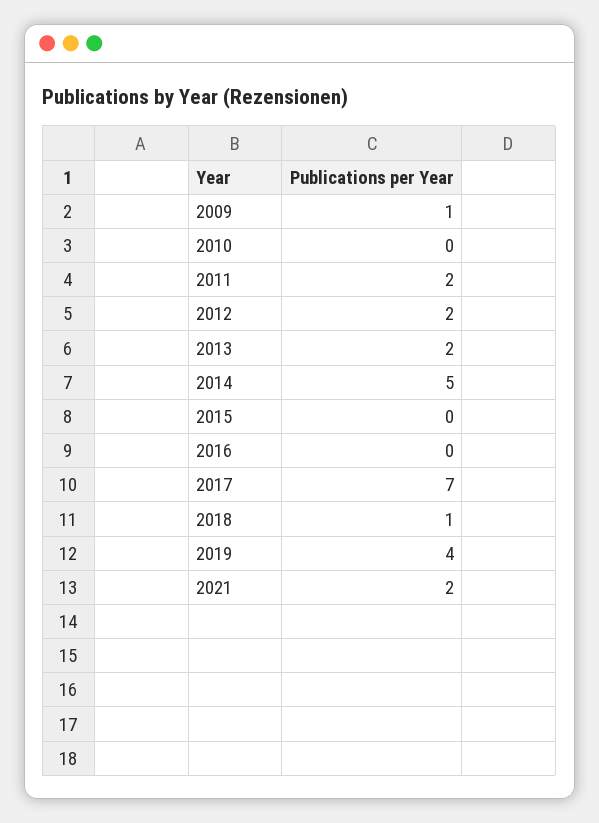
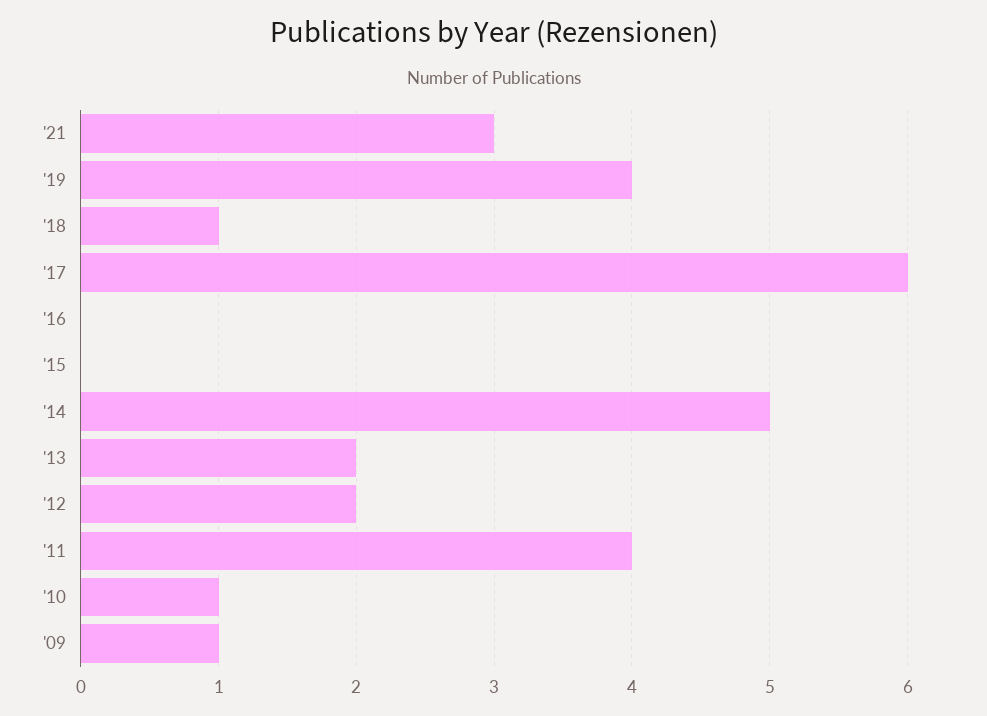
  {
    "2009": 1,
-   "2010": 0,
+   "2010": 1,
-   "2011": 2,
+   "2011": 4,
    "2012": 2,
    "2013": 2,
    "2014": 5,
    "2015": 0,
    "2016": 0,
-   "2017": 7,
+   "2017": 6,
    "2018": 1,
    "2019": 4,
-   "2021": 2
+   "2021": 3
  }

